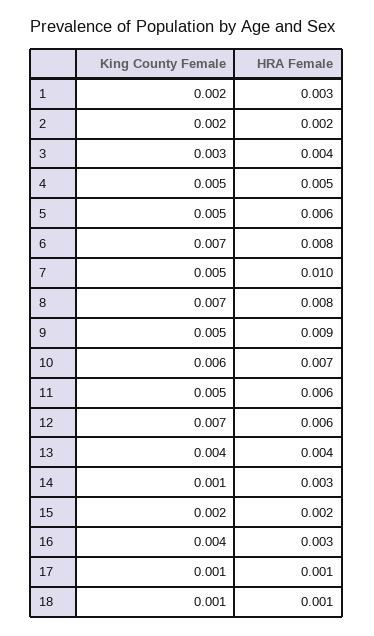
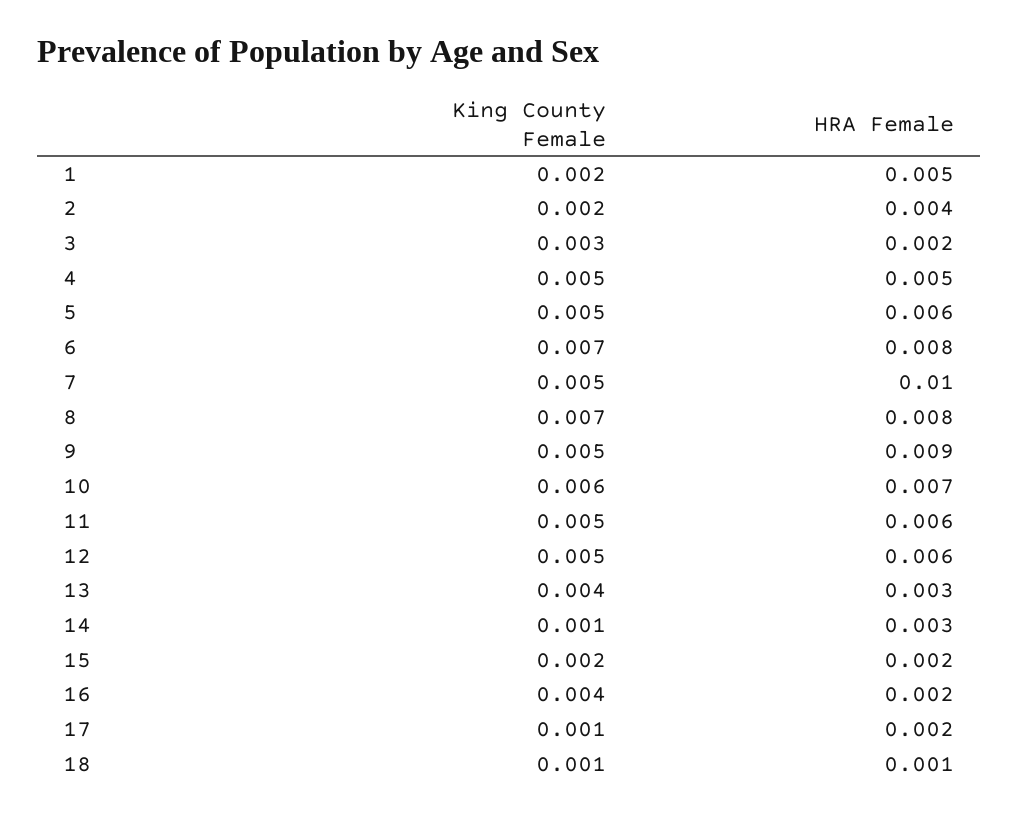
  {
    "King County Female": {
      "1": 0.002,
      "2": 0.002,
      "3": 0.003,
      "4": 0.005,
      "5": 0.005,
      "6": 0.007,
      "7": 0.005,
      "8": 0.007,
      "9": 0.005,
      "10": 0.006,
      "11": 0.005,
-     "12": 0.007,
+     "12": 0.005,
      "13": 0.004,
      "14": 0.001,
      "15": 0.002,
      "16": 0.004,
      "17": 0.001,
      "18": 0.001
    },
    "HRA Female": {
-     "1": 0.003,
+     "1": 0.005,
-     "2": 0.002,
+     "2": 0.004,
-     "3": 0.004,
+     "3": 0.002,
      "4": 0.005,
      "5": 0.006,
      "6": 0.008,
      "7": 0.01,
      "8": 0.008,
      "9": 0.009,
      "10": 0.007,
      "11": 0.006,
      "12": 0.006,
-     "13": 0.004,
+     "13": 0.003,
      "14": 0.003,
      "15": 0.002,
-     "16": 0.003,
+     "16": 0.002,
-     "17": 0.001,
+     "17": 0.002,
      "18": 0.001
    }
  }

